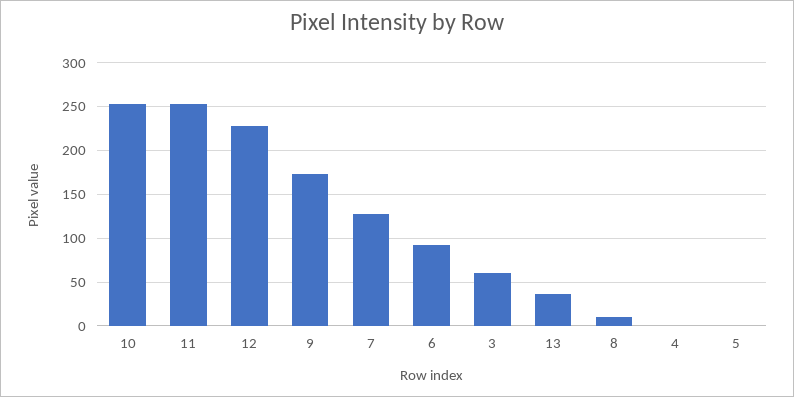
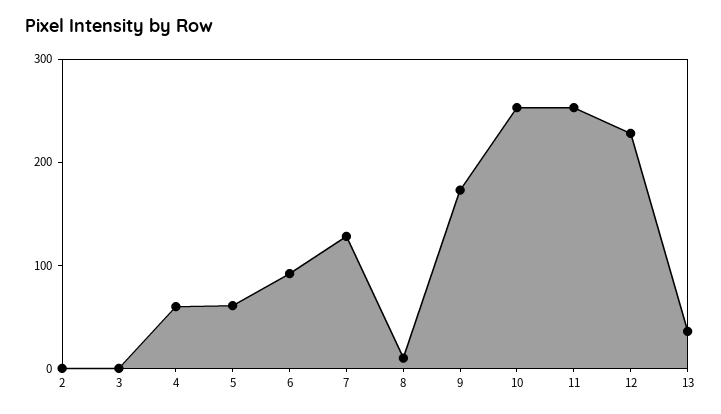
  {
    "10": 250,
    "11": 250,
    "12": 230,
    "9": 170,
    "7": 130,
    "6": 90,
-   "3": 60,
+   "3": 0,
    "13": 40,
    "8": 10,
-   "4": 0,
+   "4": 60,
-   "5": 0
+   "5": 60,
+   "2": 0
  }

